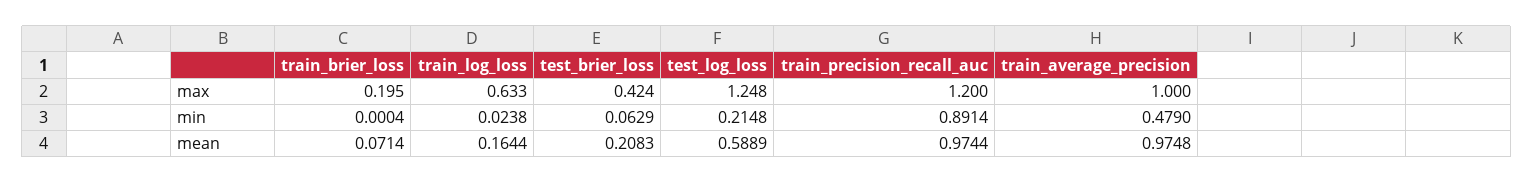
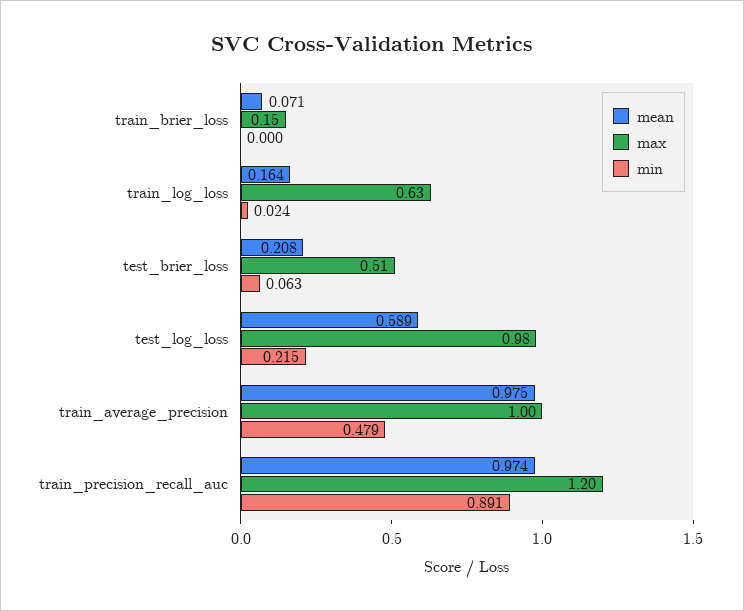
  {
    "max": {
-     "train_brier_loss": 0.195,
+     "train_brier_loss": 0.15,
      "train_log_loss": 0.633,
-     "test_brier_loss": 0.424,
+     "test_brier_loss": 0.51,
-     "test_log_loss": 1.248,
+     "test_log_loss": 0.98,
      "train_precision_recall_auc": 1.2,
      "train_average_precision": 1
    },
    "min": {
      "train_brier_loss": 0.0004,
      "train_log_loss": 0.0238,
      "test_brier_loss": 0.0629,
      "test_log_loss": 0.2148,
      "train_precision_recall_auc": 0.8914,
      "train_average_precision": 0.479
    },
    "mean": {
      "train_brier_loss": 0.0714,
      "train_log_loss": 0.1644,
      "test_brier_loss": 0.2083,
      "test_log_loss": 0.5889,
      "train_precision_recall_auc": 0.9744,
      "train_average_precision": 0.9748
    }
  }

